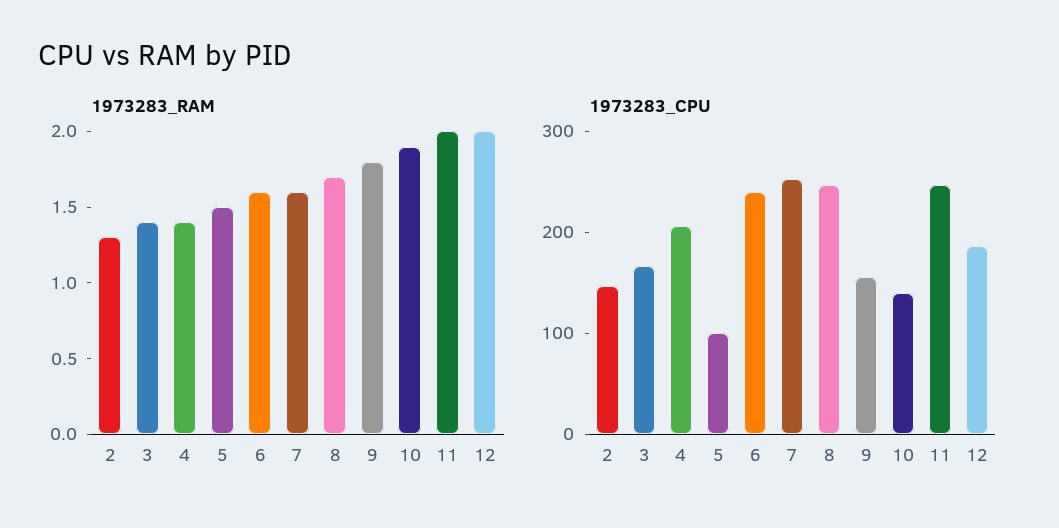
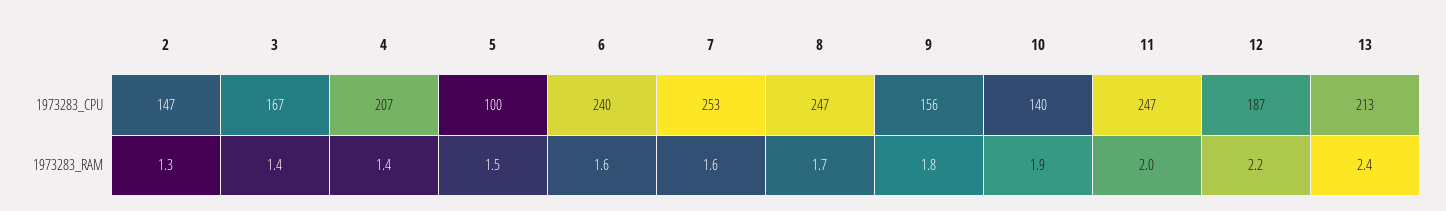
  {
    "1973283_RAM": {
      "2": 1.3,
      "3": 1.4,
      "4": 1.4,
      "5": 1.5,
      "6": 1.6,
      "7": 1.6,
      "8": 1.7,
      "9": 1.8,
      "10": 1.9,
      "11": 2,
-     "12": 2
+     "12": 2.2,
+     "13": 2.4
    },
    "1973283_CPU": {
      "2": 147,
      "3": 167,
      "4": 207,
      "5": 100,
      "6": 240,
      "7": 253,
      "8": 247,
      "9": 156,
      "10": 140,
      "11": 247,
-     "12": 187
+     "12": 187,
+     "13": 213
    }
  }

